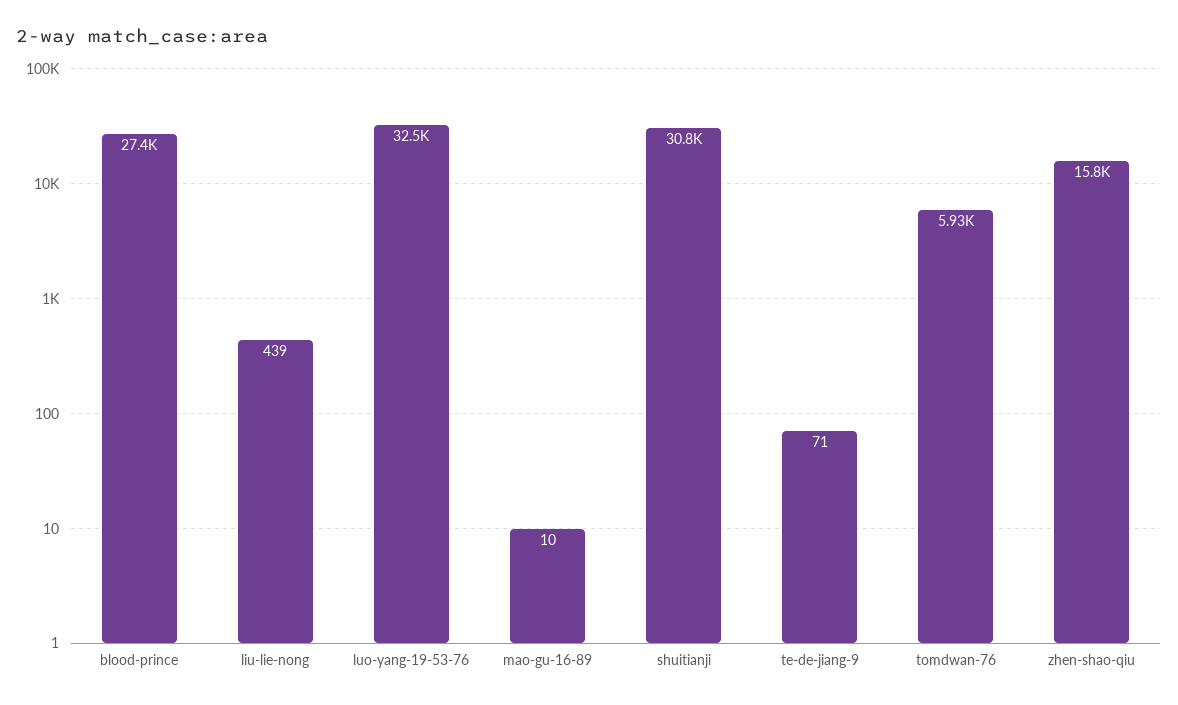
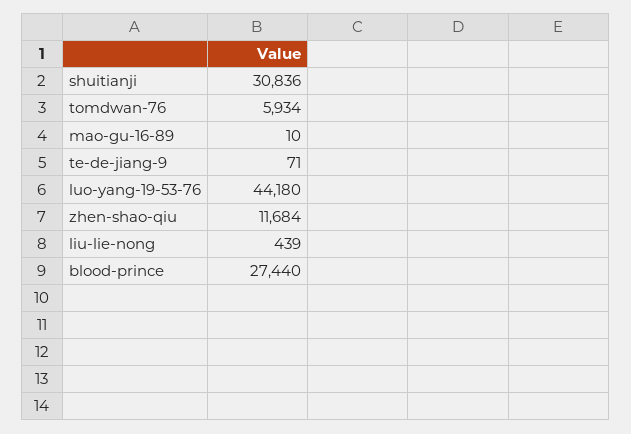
  {
    "blood-prince": 27440,
    "liu-lie-nong": 439,
-   "luo-yang-19-53-76": 32500,
+   "luo-yang-19-53-76": 44180,
    "mao-gu-16-89": 10,
    "shuitianji": 30836,
    "te-de-jiang-9": 71,
    "tomdwan-76": 5934,
-   "zhen-shao-qiu": 15800
+   "zhen-shao-qiu": 11684
  }

